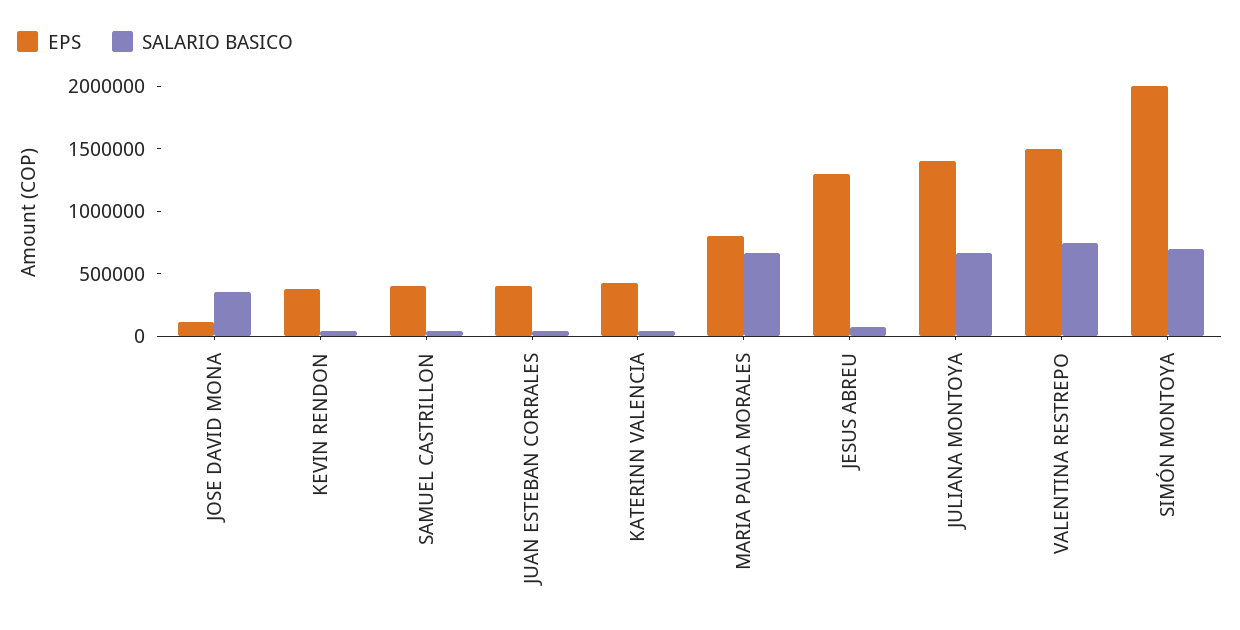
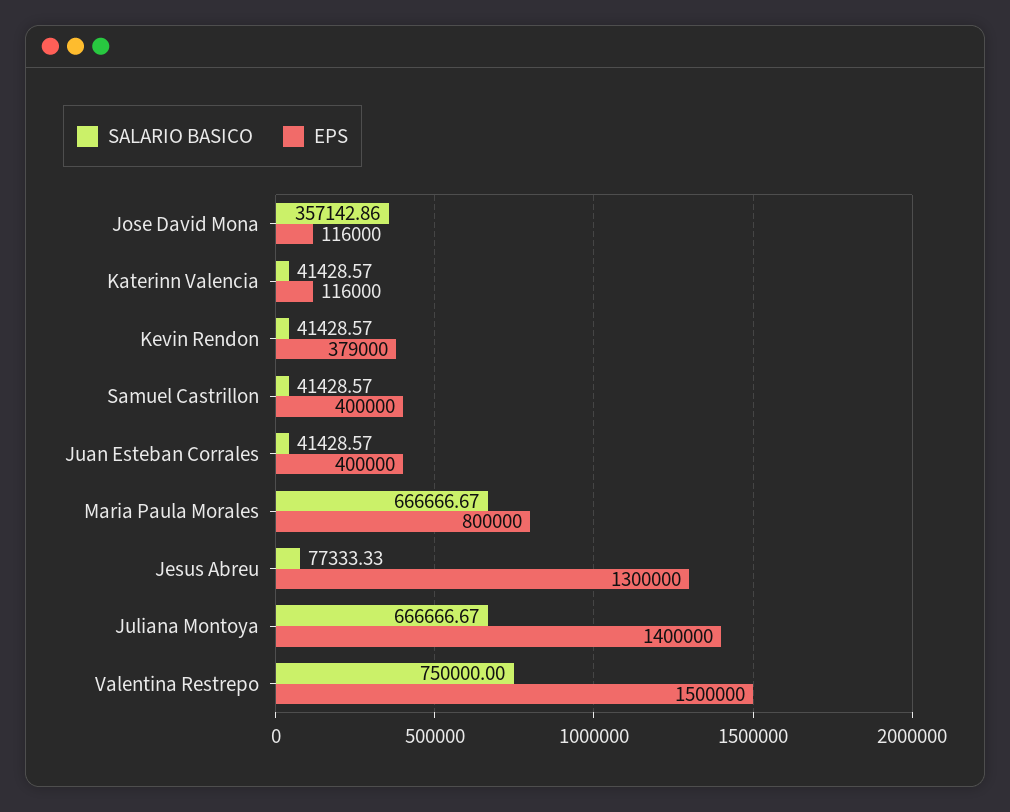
  {
    "EPS": {
      "JOSE DAVID MONA": 116000,
      "KEVIN RENDON": 379000,
      "SAMUEL CASTRILLON": 400000,
      "JUAN ESTEBAN CORRALES": 400000,
-     "KATERINN VALENCIA": 400000,
+     "KATERINN VALENCIA": 116000,
      "MARIA PAULA MORALES": 800000,
      "JESUS ABREU": 1300000,
      "JULIANA MONTOYA": 1400000,
-     "VALENTINA RESTREPO": 1500000,
+     "VALENTINA RESTREPO": 1500000
-     "SIMÓN MONTOYA": 2000000
    },
    "SALARIO BASICO": {
      "JOSE DAVID MONA": 357142.86,
      "KEVIN RENDON": 41428.57,
      "SAMUEL CASTRILLON": 41428.57,
      "JUAN ESTEBAN CORRALES": 41428.57,
      "KATERINN VALENCIA": 41428.57,
      "MARIA PAULA MORALES": 666666.67,
      "JESUS ABREU": 77333.33,
      "JULIANA MONTOYA": 666666.67,
-     "VALENTINA RESTREPO": 750000,
+     "VALENTINA RESTREPO": 750000
-     "SIMÓN MONTOYA": 700000
    }
  }

